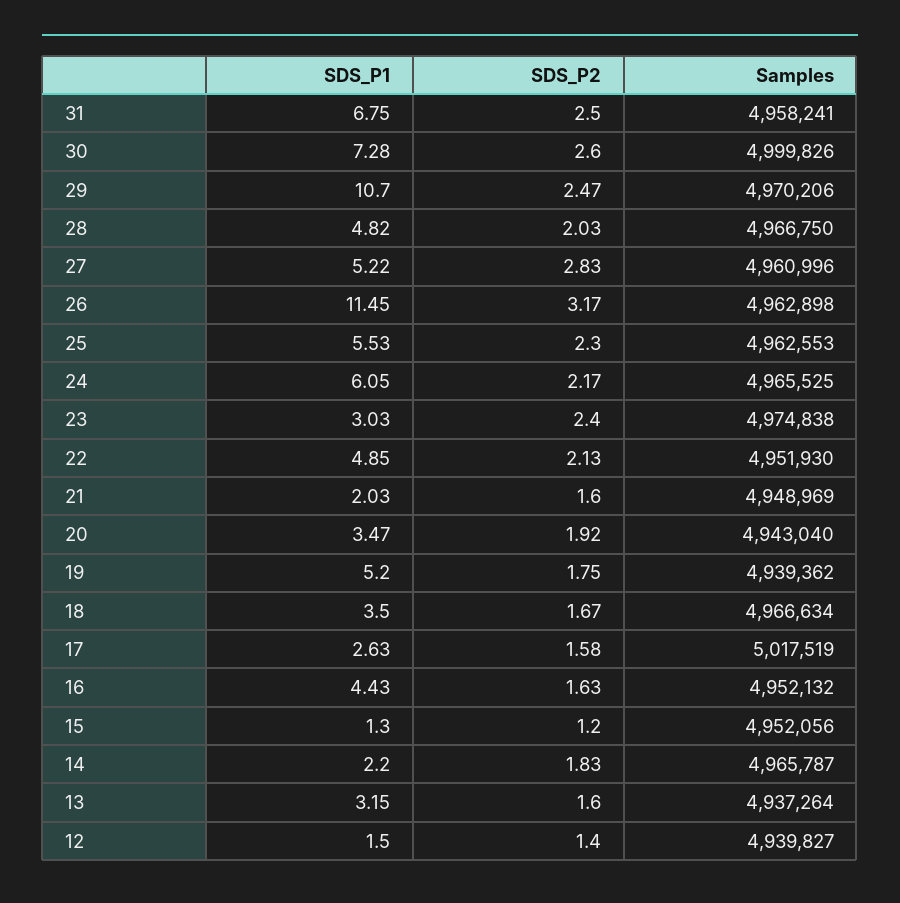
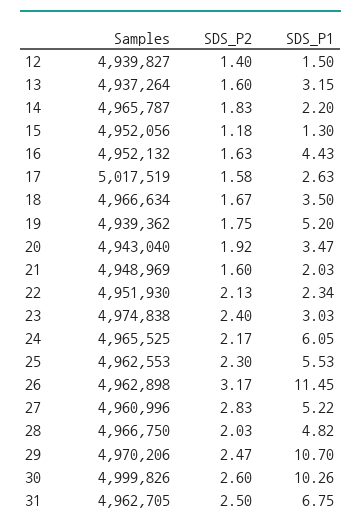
  {
    "SDS_P1": {
      "31": 6.75,
-     "30": 7.28,
+     "30": 10.26,
      "29": 10.7,
      "28": 4.82,
      "27": 5.22,
      "26": 11.45,
      "25": 5.53,
      "24": 6.05,
      "23": 3.03,
-     "22": 4.85,
+     "22": 2.34,
      "21": 2.03,
      "20": 3.47,
      "19": 5.2,
      "18": 3.5,
      "17": 2.63,
      "16": 4.43,
      "15": 1.3,
      "14": 2.2,
      "13": 3.15,
      "12": 1.5
    },
    "SDS_P2": {
      "31": 2.5,
      "30": 2.6,
      "29": 2.47,
      "28": 2.03,
      "27": 2.83,
      "26": 3.17,
      "25": 2.3,
      "24": 2.17,
      "23": 2.4,
      "22": 2.13,
      "21": 1.6,
      "20": 1.92,
      "19": 1.75,
      "18": 1.67,
      "17": 1.58,
      "16": 1.63,
-     "15": 1.2,
+     "15": 1.18,
      "14": 1.83,
      "13": 1.6,
      "12": 1.4
    },
    "Samples": {
-     "31": 4958241,
+     "31": 4962705,
      "30": 4999826,
      "29": 4970206,
      "28": 4966750,
      "27": 4960996,
      "26": 4962898,
      "25": 4962553,
      "24": 4965525,
      "23": 4974838,
      "22": 4951930,
      "21": 4948969,
      "20": 4943040,
      "19": 4939362,
      "18": 4966634,
      "17": 5017519,
      "16": 4952132,
      "15": 4952056,
      "14": 4965787,
      "13": 4937264,
      "12": 4939827
    }
  }

